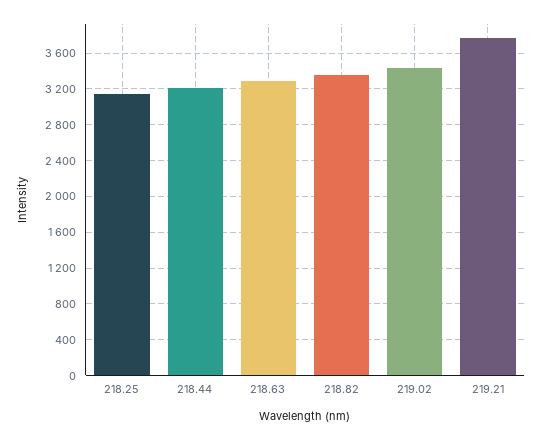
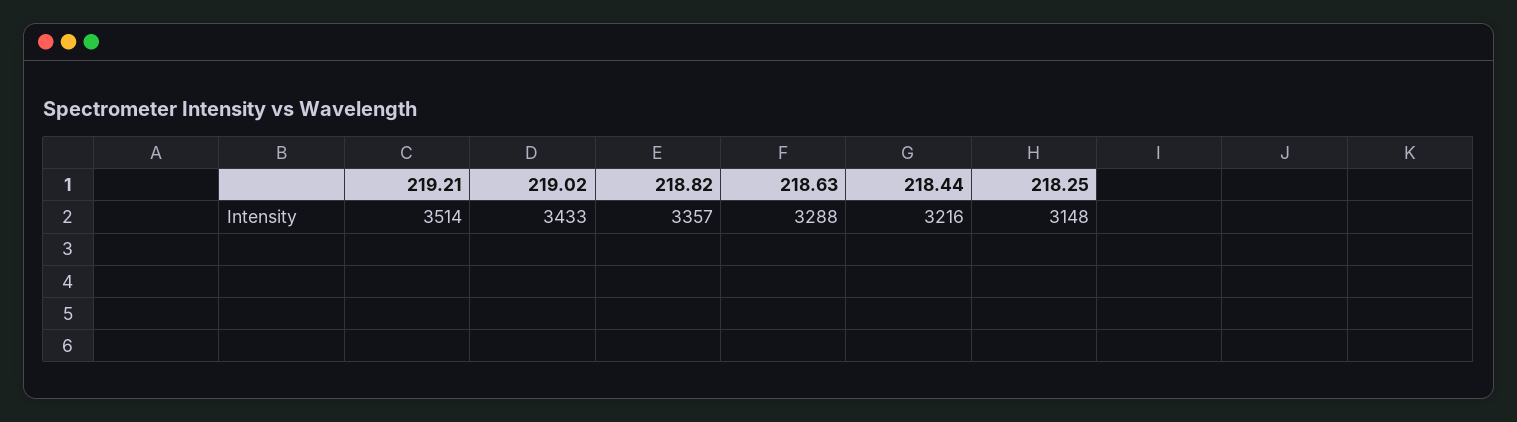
  {
    "218.25": 3148,
    "218.44": 3216,
    "218.63": 3288,
    "218.82": 3357,
    "219.02": 3433,
-   "219.21": 3800
+   "219.21": 3514
  }

